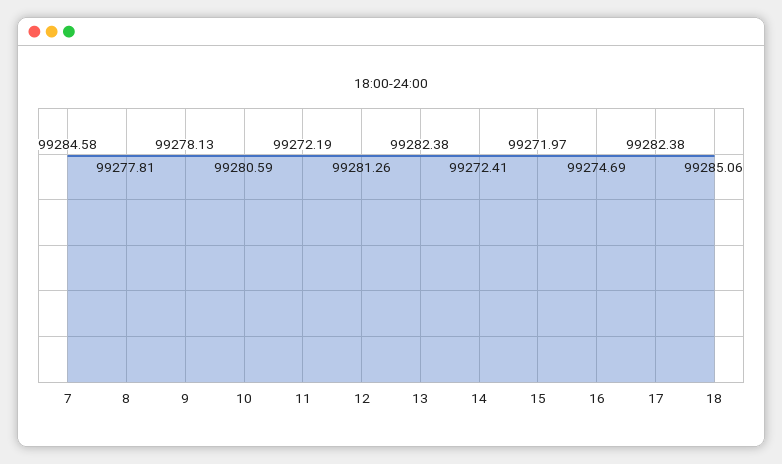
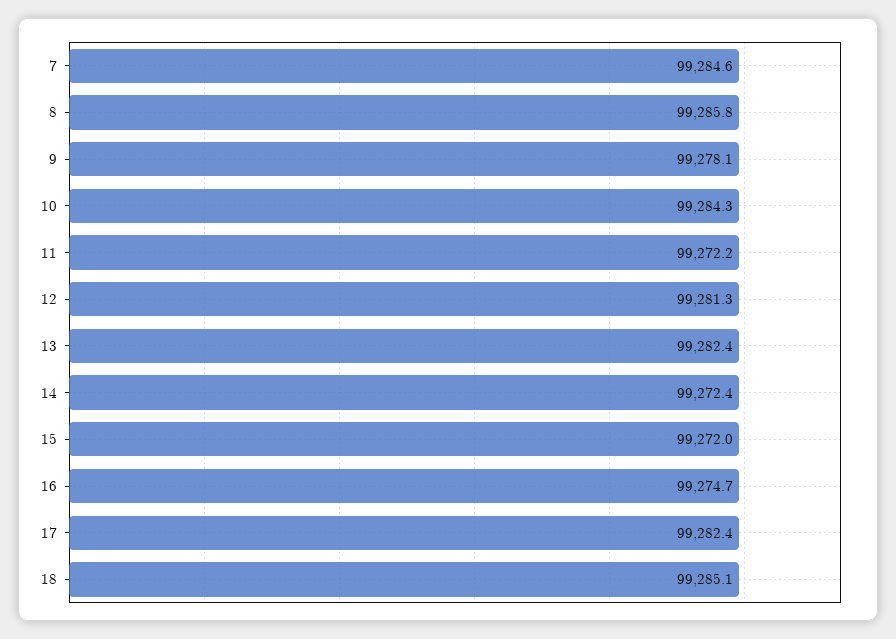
  {
    "7": 99284.58,
-   "8": 99277.81,
+   "8": 99285.8,
    "9": 99278.13,
-   "10": 99280.59,
+   "10": 99284.3,
    "11": 99272.19,
    "12": 99281.26,
    "13": 99282.38,
    "14": 99272.41,
    "15": 99271.97,
    "16": 99274.69,
    "17": 99282.38,
    "18": 99285.06
  }

